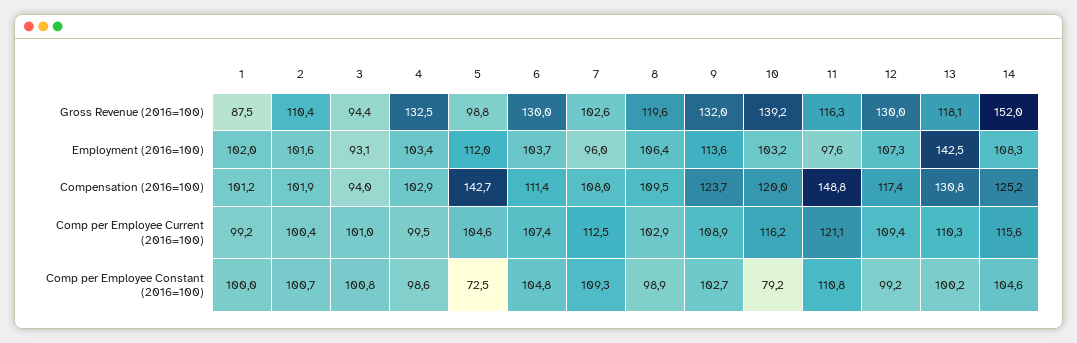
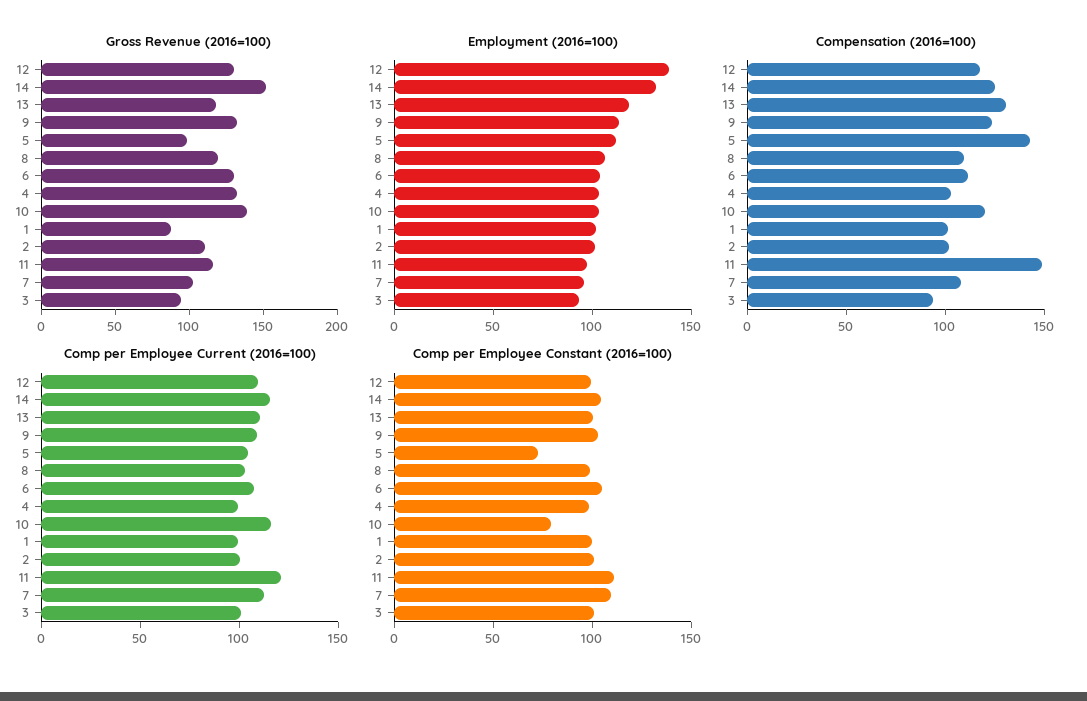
  {
    "Gross Revenue (2016=100)": {
      "1": 87.5,
      "2": 110.4,
      "3": 94.4,
      "4": 132.5,
      "5": 98.8,
      "6": 130,
      "7": 102.6,
      "8": 119.6,
      "9": 132,
      "10": 139.2,
      "11": 116.3,
      "12": 130,
      "13": 118.1,
      "14": 152
    },
    "Employment (2016=100)": {
      "1": 102,
      "2": 101.6,
      "3": 93.1,
      "4": 103.4,
      "5": 112,
      "6": 103.7,
      "7": 96,
      "8": 106.4,
      "9": 113.6,
      "10": 103.2,
      "11": 97.6,
-     "12": 107.3,
+     "12": 140,
-     "13": 142.5,
+     "13": 120,
-     "14": 108.3
+     "14": 130
    },
    "Compensation (2016=100)": {
      "1": 101.2,
      "2": 101.9,
      "3": 94,
      "4": 102.9,
      "5": 142.7,
      "6": 111.4,
      "7": 108,
      "8": 109.5,
      "9": 123.7,
      "10": 120,
      "11": 148.8,
      "12": 117.4,
      "13": 130.8,
      "14": 125.2
    },
    "Comp per Employee Current (2016=100)": {
      "1": 99.2,
      "2": 100.4,
      "3": 101,
      "4": 99.5,
      "5": 104.6,
      "6": 107.4,
      "7": 112.5,
      "8": 102.9,
      "9": 108.9,
      "10": 116.2,
      "11": 121.1,
      "12": 109.4,
      "13": 110.3,
      "14": 115.6
    },
    "Comp per Employee Constant (2016=100)": {
      "1": 100,
      "2": 100.7,
      "3": 100.8,
      "4": 98.6,
      "5": 72.5,
      "6": 104.8,
      "7": 109.3,
      "8": 98.9,
      "9": 102.7,
      "10": 79.2,
      "11": 110.8,
      "12": 99.2,
      "13": 100.2,
      "14": 104.6
    }
  }

